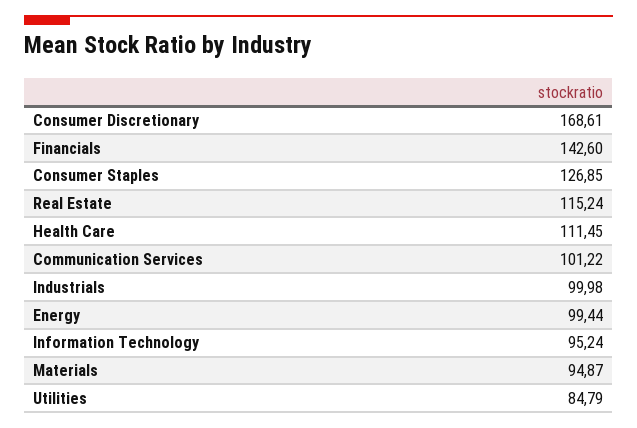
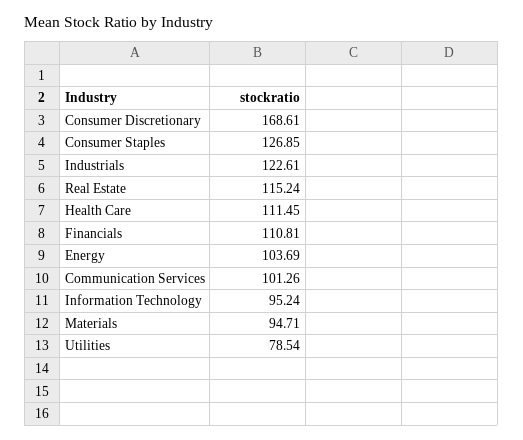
  {
    "Consumer Discretionary": 168.61,
-   "Financials": 142.6,
+   "Financials": 110.81,
    "Consumer Staples": 126.85,
    "Real Estate": 115.24,
    "Health Care": 111.45,
-   "Communication Services": 101.22,
+   "Communication Services": 101.26,
-   "Industrials": 99.98,
+   "Industrials": 122.61,
-   "Energy": 99.44,
+   "Energy": 103.69,
    "Information Technology": 95.24,
-   "Materials": 94.87,
+   "Materials": 94.71,
-   "Utilities": 84.79
+   "Utilities": 78.54
  }

